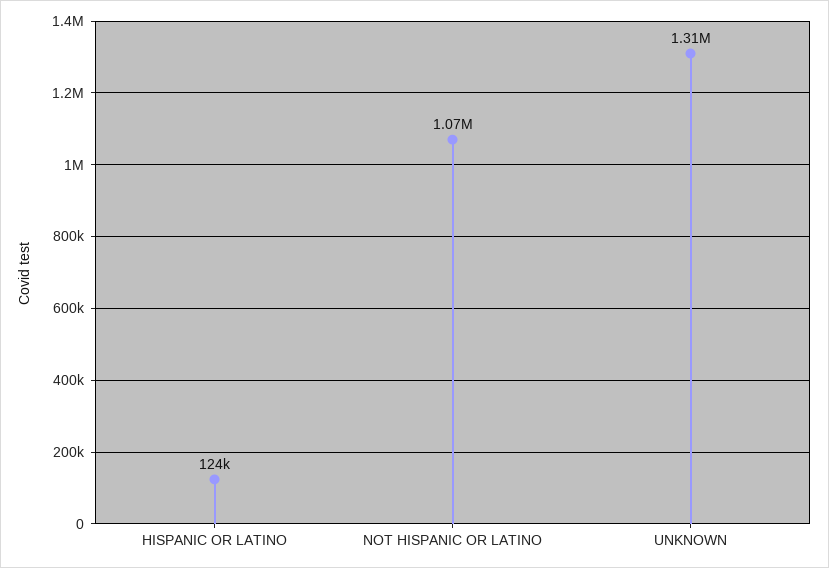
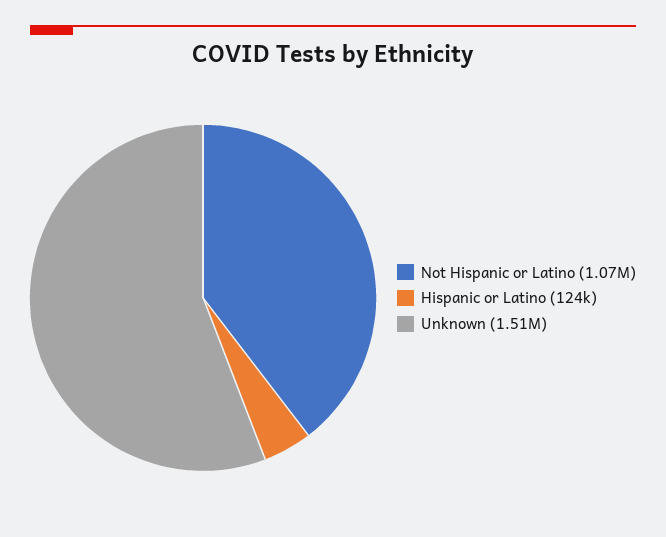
  {
    "HISPANIC OR LATINO": 124000,
    "NOT HISPANIC OR LATINO": 1070000,
-   "UNKNOWN": 1310000
+   "UNKNOWN": 1510000
  }

